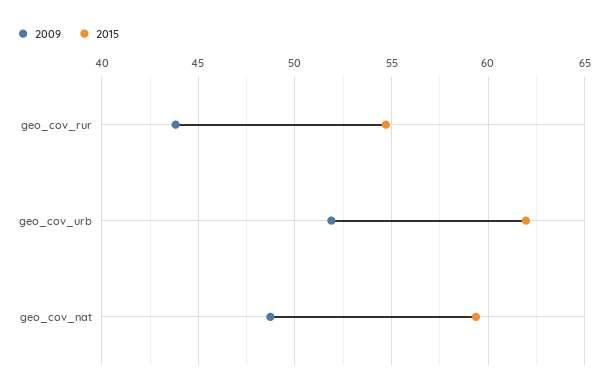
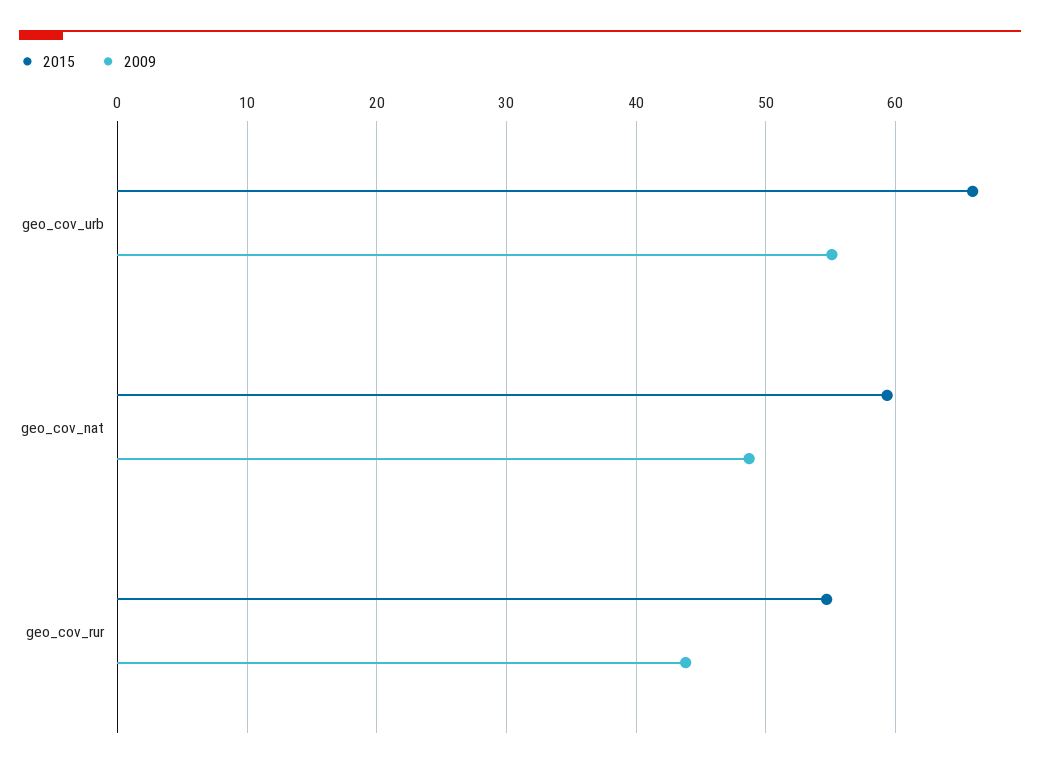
  {
    "2009": {
      "geo_cov_rur": 44,
-     "geo_cov_urb": 52,
+     "geo_cov_urb": 55,
      "geo_cov_nat": 48.5
    },
    "2015": {
      "geo_cov_rur": 54.5,
-     "geo_cov_urb": 62,
+     "geo_cov_urb": 66,
      "geo_cov_nat": 59.5
    }
  }

